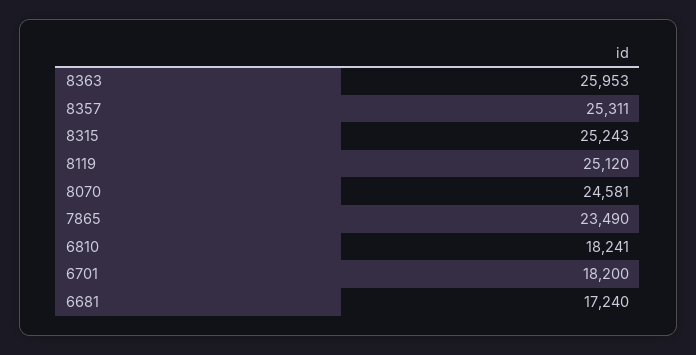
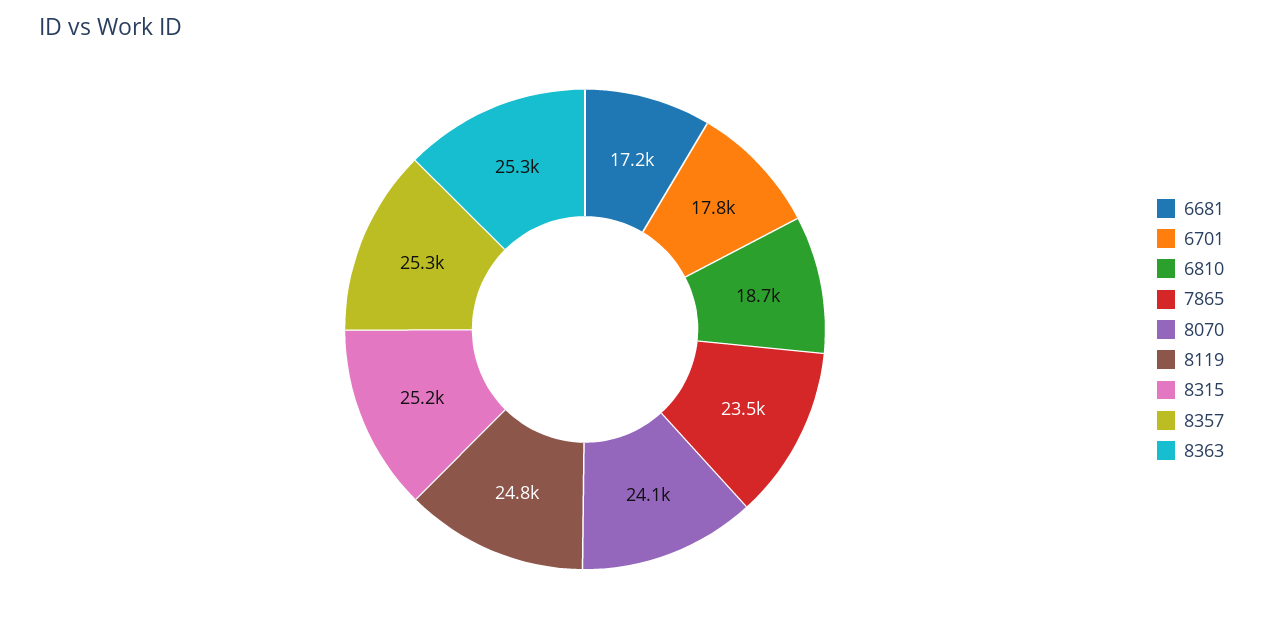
  {
-   "8363": 25953,
+   "8363": 25300,
    "8357": 25311,
    "8315": 25243,
-   "8119": 25120,
+   "8119": 24800,
-   "8070": 24581,
+   "8070": 24100,
    "7865": 23490,
-   "6810": 18241,
+   "6810": 18700,
-   "6701": 18200,
+   "6701": 17800,
    "6681": 17240
  }

